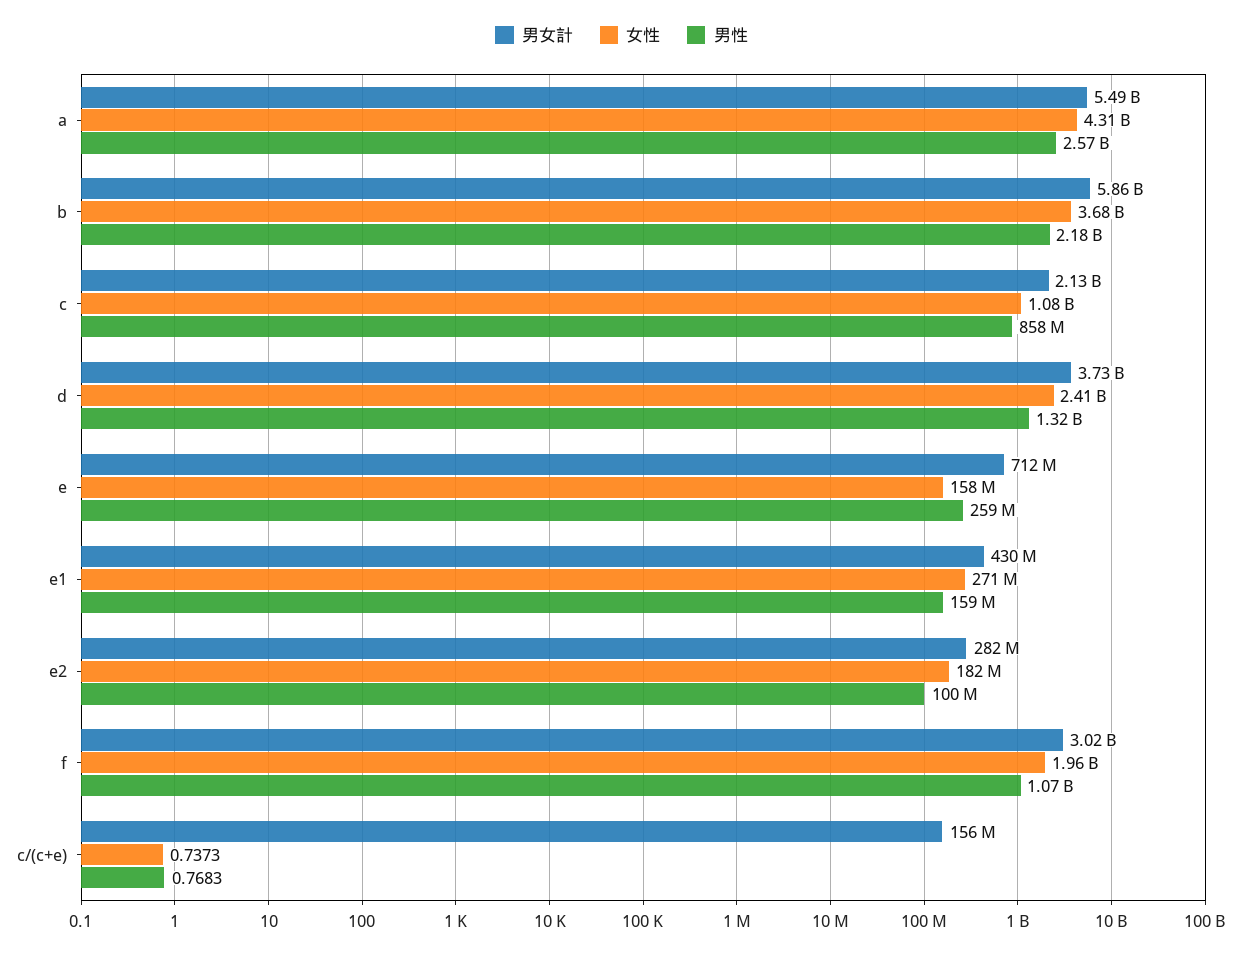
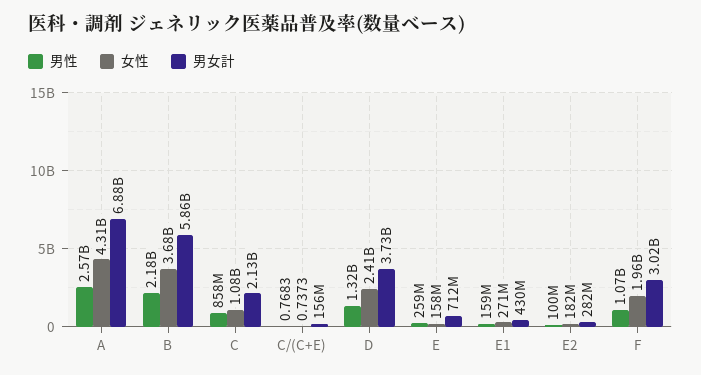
  {
    "男女計": {
-     "a": 5490000000,
+     "a": 6880000000,
      "b": 5860000000,
      "c": 2130000000,
      "d": 3730000000,
      "e": 712000000,
      "e1": 430000000,
      "e2": 282000000,
      "f": 3020000000,
      "c/(c+e)": 156000000
    },
    "女性": {
      "a": 4310000000,
      "b": 3680000000,
      "c": 1080000000,
      "d": 2410000000,
      "e": 158000000,
      "e1": 271000000,
      "e2": 182000000,
      "f": 1960000000,
      "c/(c+e)": 0.7373
    },
    "男性": {
      "a": 2570000000,
      "b": 2180000000,
      "c": 858000000,
      "d": 1320000000,
      "e": 259000000,
      "e1": 159000000,
      "e2": 100000000,
      "f": 1070000000,
      "c/(c+e)": 0.7683
    }
  }

